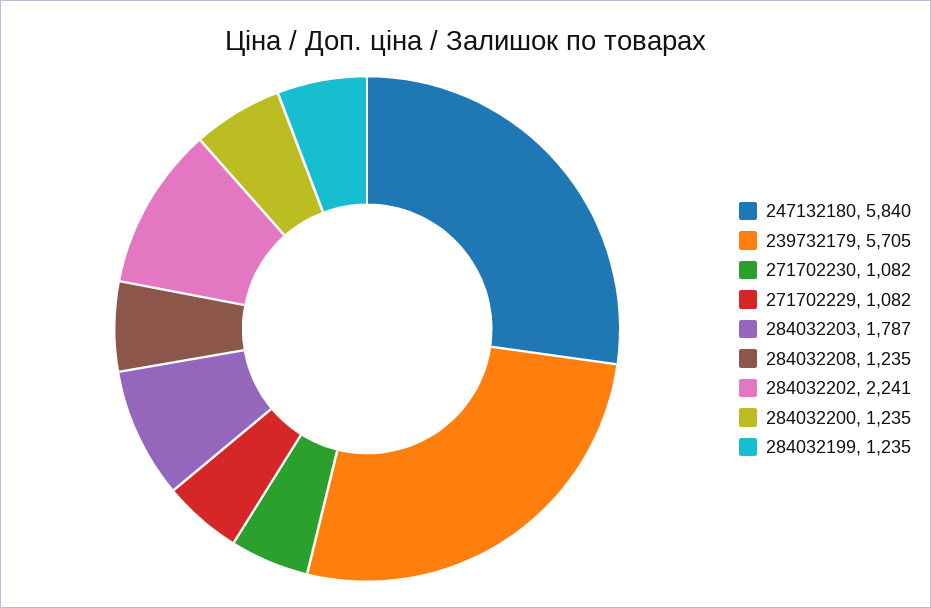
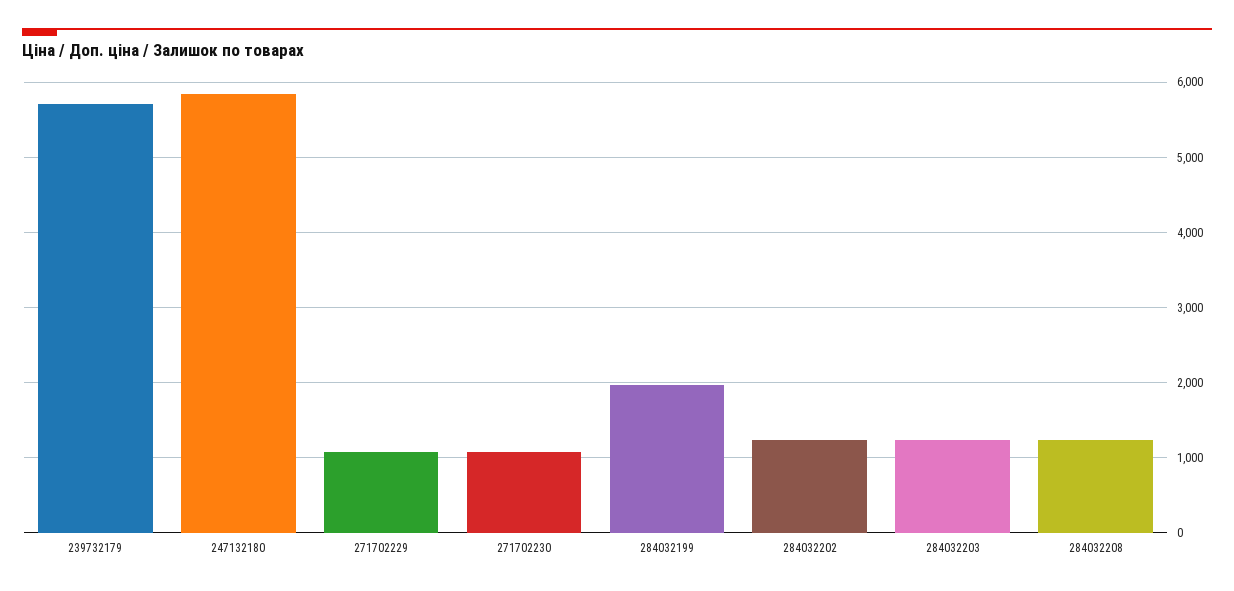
  {
    "247132180": 5840,
    "239732179": 5705,
    "271702230": 1082,
    "271702229": 1082,
-   "284032203": 1787,
+   "284032203": 1200,
    "284032208": 1235,
-   "284032202": 2241,
+   "284032202": 1200,
-   "284032200": 1235,
-   "284032199": 1235
+   "284032199": 2000
  }

